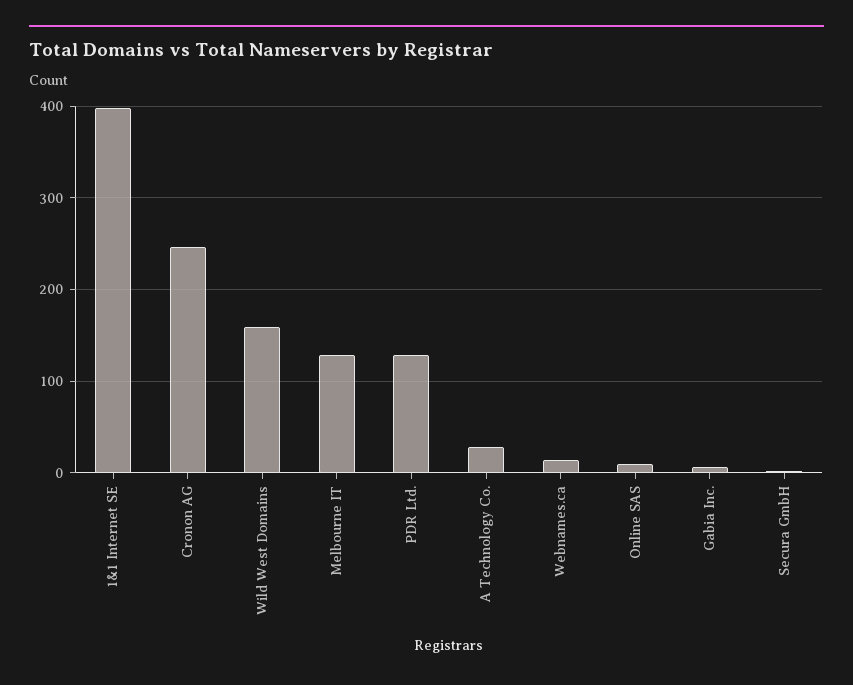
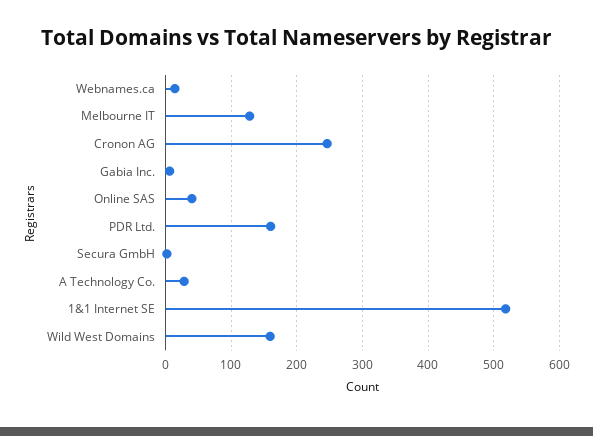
  {
-   "1&1 Internet SE": 400,
+   "1&1 Internet SE": 520,
    "Cronon AG": 250,
    "Wild West Domains": 160,
    "Melbourne IT": 130,
-   "PDR Ltd.": 130,
+   "PDR Ltd.": 160,
    "A Technology Co.": 30,
    "Webnames.ca": 10,
-   "Online SAS": 10,
+   "Online SAS": 40,
    "Gabia Inc.": 10,
    "Secura GmbH": 0
  }

